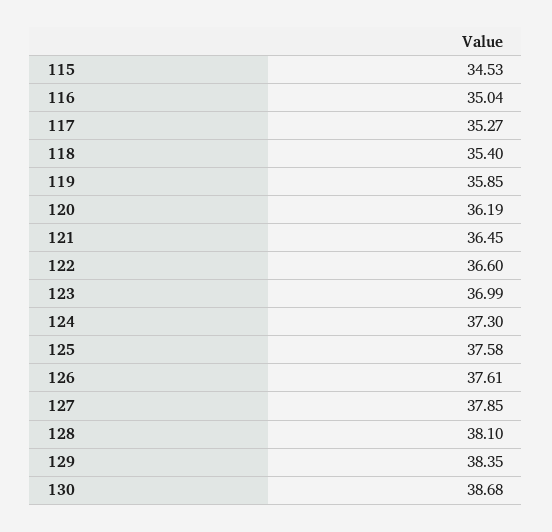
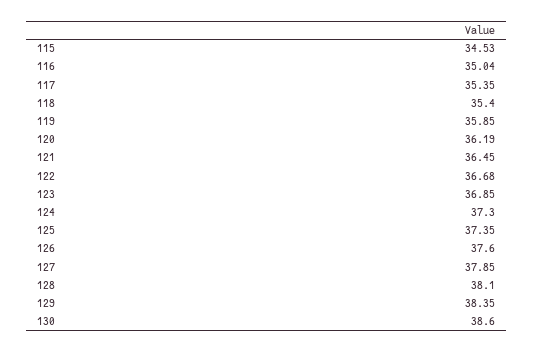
  {
    "115": 34.53,
    "116": 35.04,
-   "117": 35.27,
+   "117": 35.35,
    "118": 35.4,
    "119": 35.85,
    "120": 36.19,
    "121": 36.45,
-   "122": 36.6,
+   "122": 36.68,
-   "123": 36.99,
+   "123": 36.85,
    "124": 37.3,
-   "125": 37.58,
+   "125": 37.35,
-   "126": 37.61,
+   "126": 37.6,
    "127": 37.85,
    "128": 38.1,
    "129": 38.35,
-   "130": 38.68
+   "130": 38.6
  }

